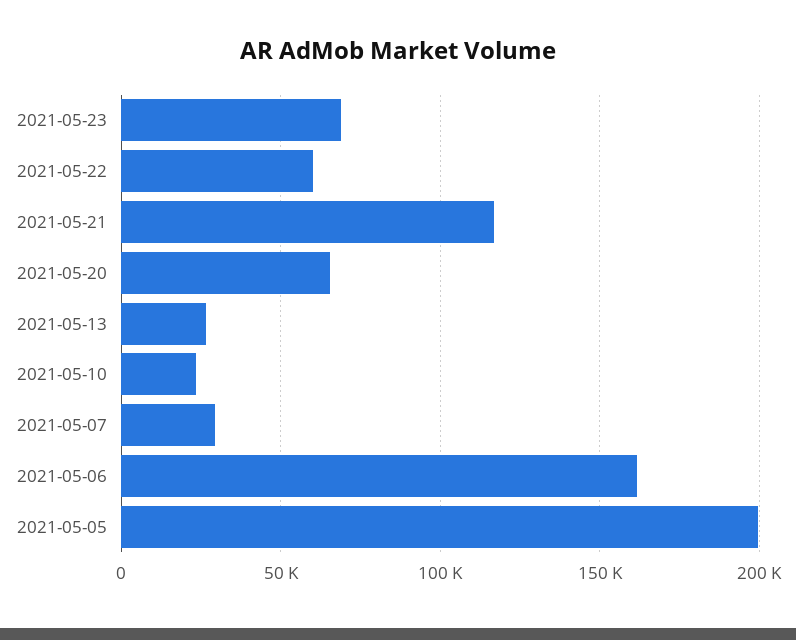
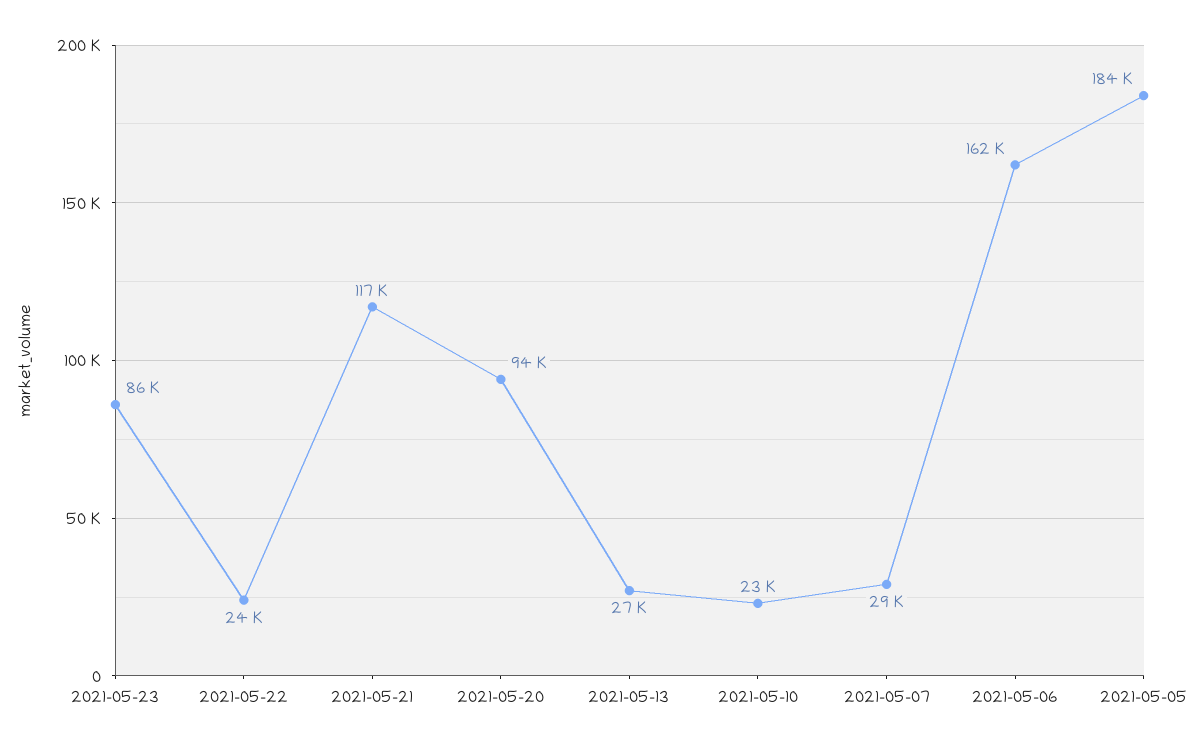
  {
-   "2021-05-23": 70000,
+   "2021-05-23": 86000,
-   "2021-05-22": 60000,
+   "2021-05-22": 24000,
    "2021-05-21": 117000,
-   "2021-05-20": 65000,
+   "2021-05-20": 94000,
    "2021-05-13": 27000,
    "2021-05-10": 23000,
    "2021-05-07": 29000,
    "2021-05-06": 162000,
-   "2021-05-05": 200000
+   "2021-05-05": 184000
  }

